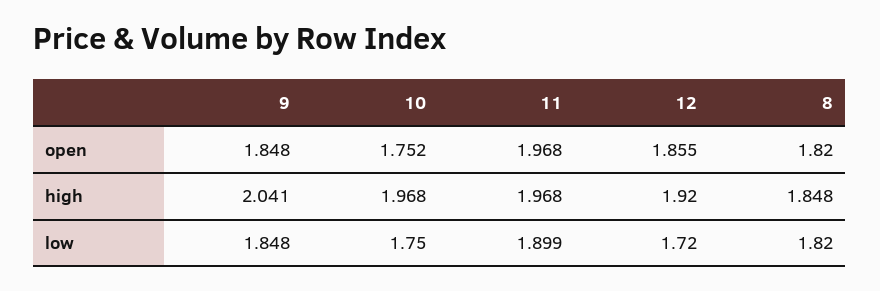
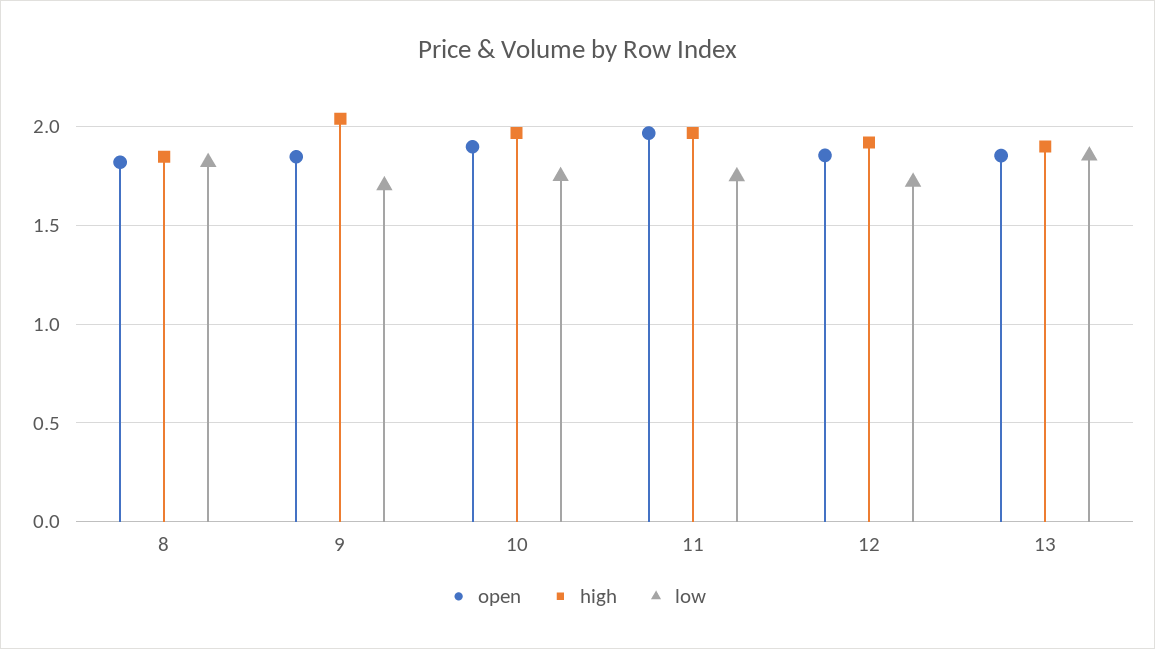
  {
    "open": {
      "9": 1.848,
-     "10": 1.752,
+     "10": 1.9,
      "11": 1.968,
      "12": 1.855,
-     "8": 1.82
+     "8": 1.82,
+     "13": 1.85
    },
    "high": {
      "9": 2.041,
      "10": 1.968,
      "11": 1.968,
      "12": 1.92,
-     "8": 1.848
+     "8": 1.848,
+     "13": 1.9
    },
    "low": {
-     "9": 1.848,
+     "9": 1.7,
      "10": 1.75,
-     "11": 1.899,
+     "11": 1.75,
      "12": 1.72,
-     "8": 1.82
+     "8": 1.82,
+     "13": 1.85
    }
  }

